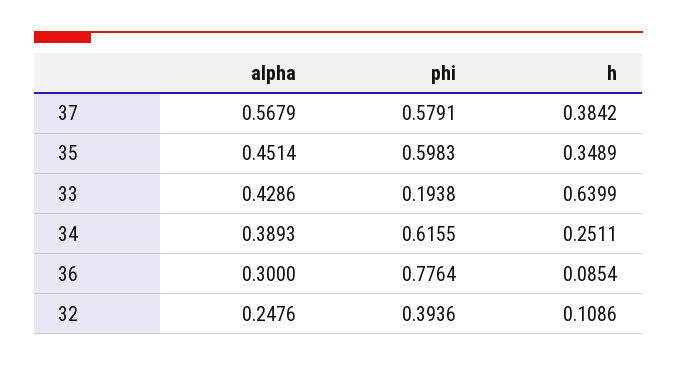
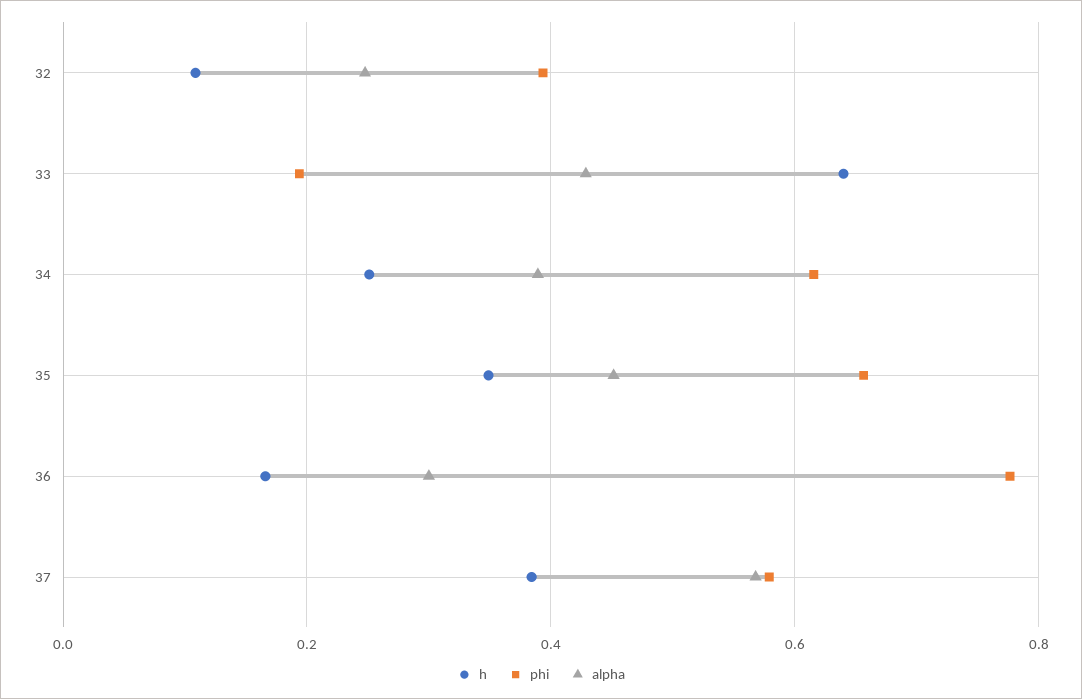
  {
    "alpha": {
      "37": 0.5679,
      "35": 0.4514,
      "33": 0.4286,
      "34": 0.3893,
      "36": 0.3,
      "32": 0.2476
    },
    "phi": {
      "37": 0.5791,
-     "35": 0.5983,
+     "35": 0.66,
      "33": 0.1938,
      "34": 0.6155,
      "36": 0.7764,
      "32": 0.3936
    },
    "h": {
      "37": 0.3842,
      "35": 0.3489,
      "33": 0.6399,
      "34": 0.2511,
-     "36": 0.0854,
+     "36": 0.16,
      "32": 0.1086
    }
  }

